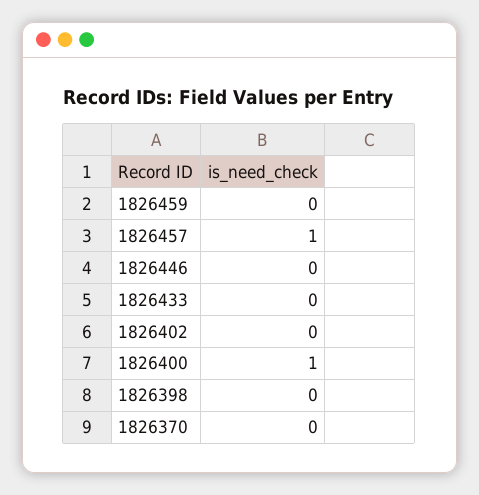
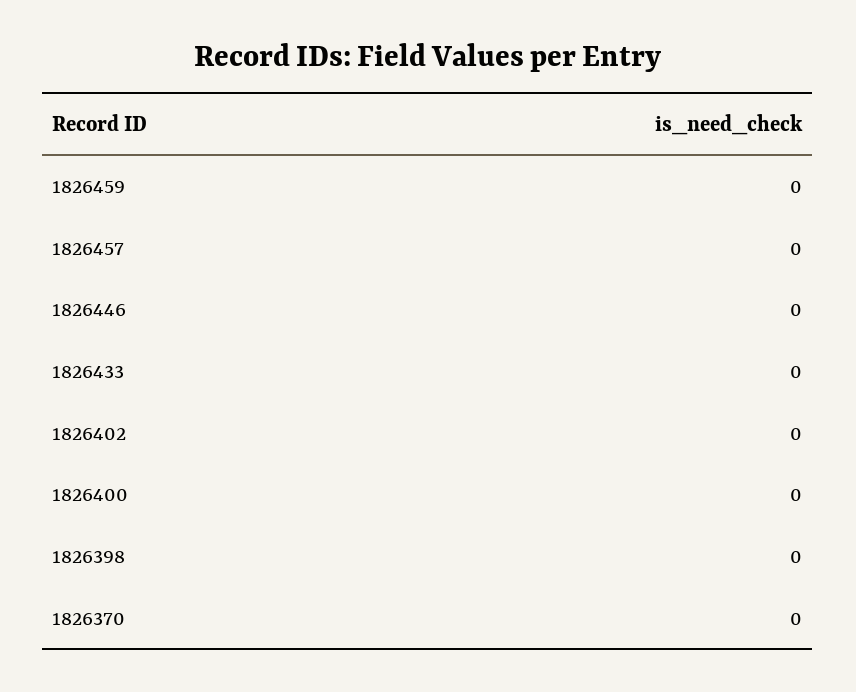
  {
    "1826459": 0,
-   "1826457": 1,
+   "1826457": 0,
    "1826446": 0,
    "1826433": 0,
    "1826402": 0,
-   "1826400": 1,
+   "1826400": 0,
    "1826398": 0,
    "1826370": 0
  }

